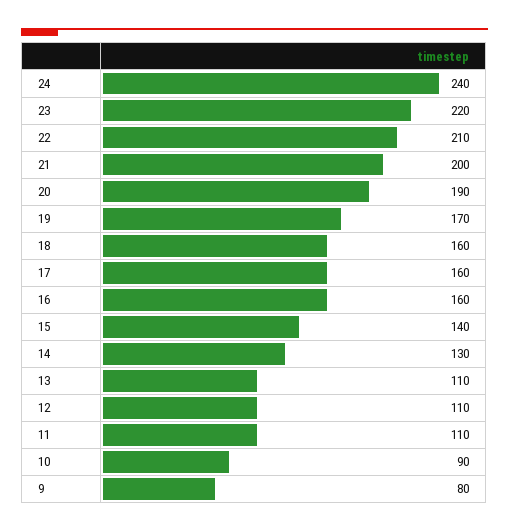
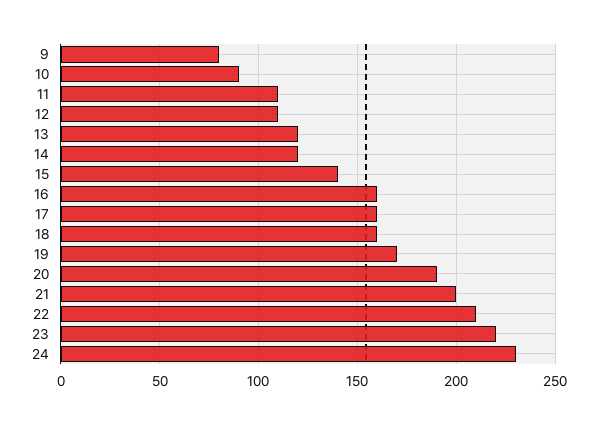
  {
-   "24": 240,
+   "24": 230,
    "23": 220,
    "22": 210,
    "21": 200,
    "20": 190,
    "19": 170,
    "18": 160,
    "17": 160,
    "16": 160,
    "15": 140,
-   "14": 130,
+   "14": 120,
-   "13": 110,
+   "13": 120,
    "12": 110,
    "11": 110,
    "10": 90,
    "9": 80
  }

